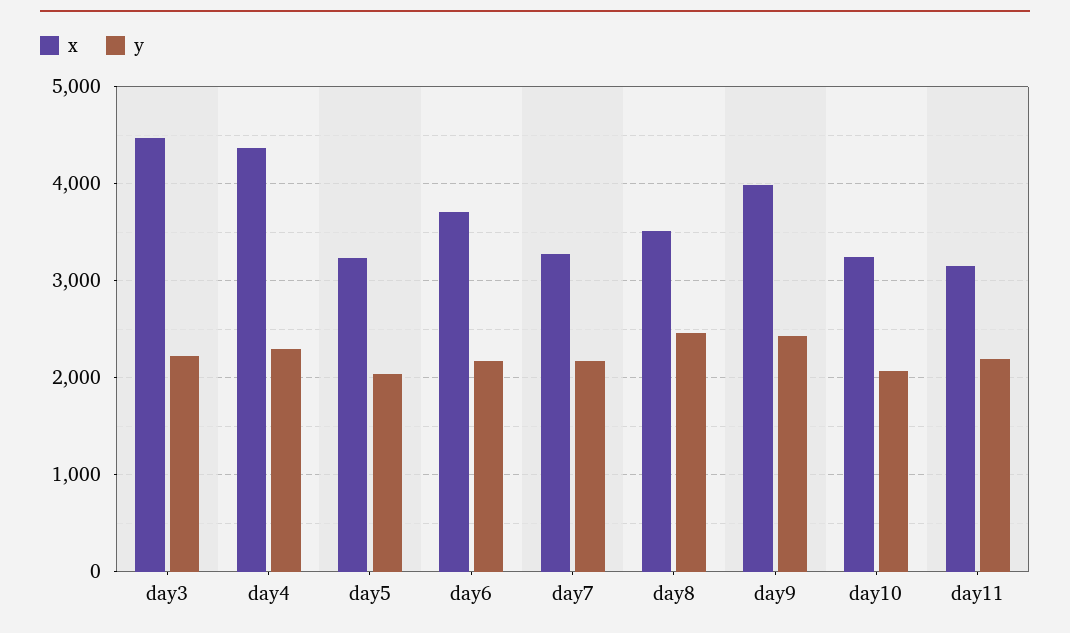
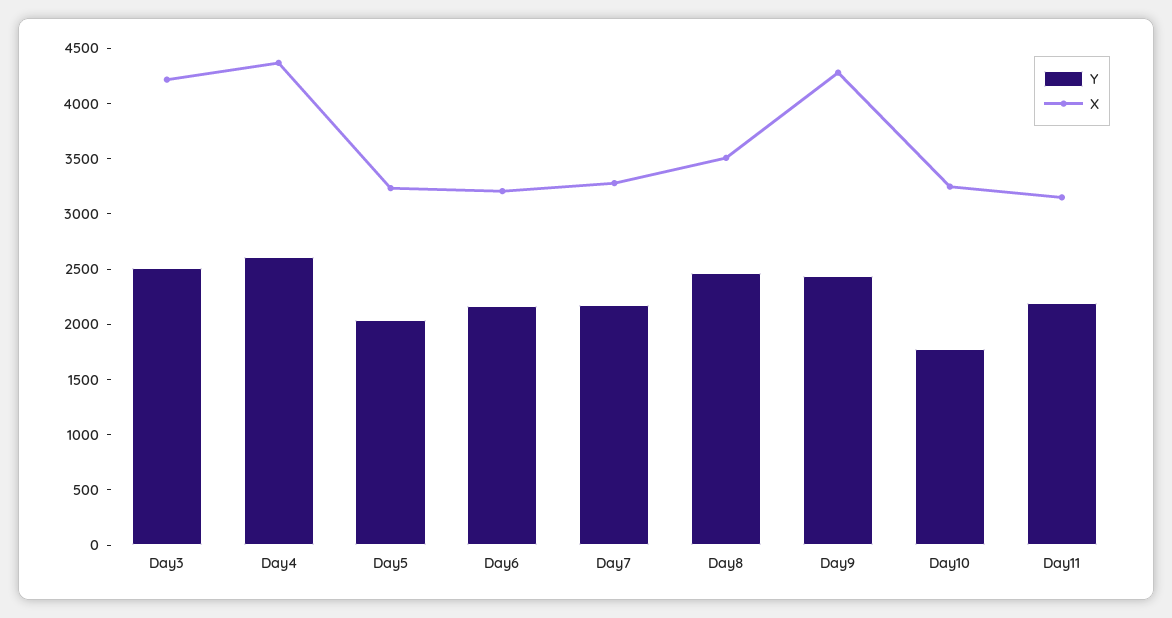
  {
    "x": {
-     "day3": 4500,
+     "day3": 4200,
      "day4": 4400,
      "day5": 3200,
-     "day6": 3700,
+     "day6": 3200,
      "day7": 3300,
      "day8": 3500,
-     "day9": 4000,
+     "day9": 4300,
      "day10": 3200,
      "day11": 3100
    },
    "y": {
-     "day3": 2200,
+     "day3": 2500,
-     "day4": 2300,
+     "day4": 2600,
      "day5": 2000,
      "day6": 2200,
      "day7": 2200,
      "day8": 2500,
      "day9": 2400,
-     "day10": 2100,
+     "day10": 1800,
      "day11": 2200
    }
  }

